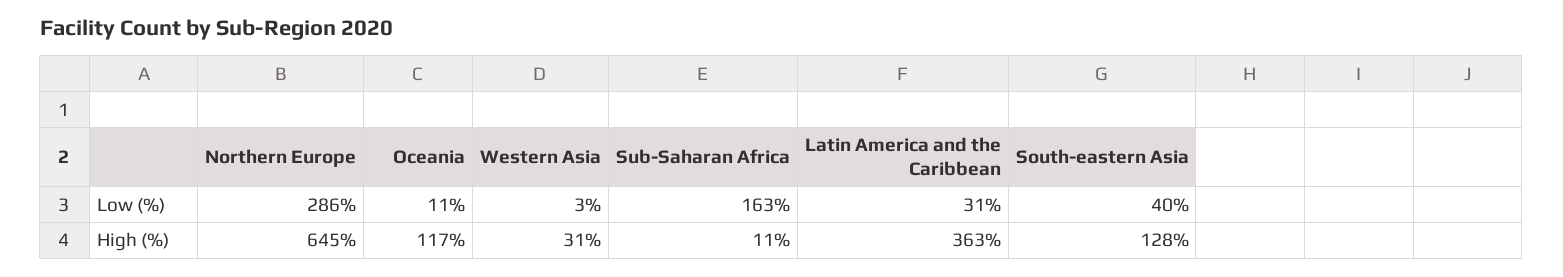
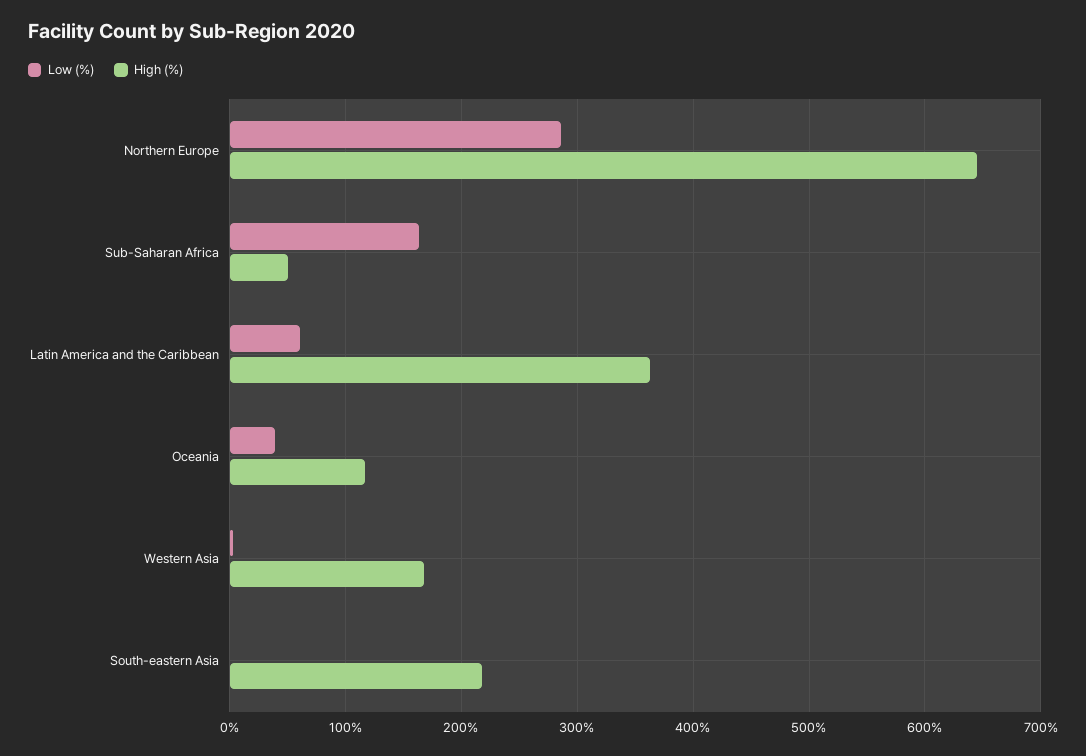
  {
    "Low (%)": {
      "Northern Europe": 286,
-     "Oceania": 11,
+     "Oceania": 40,
      "Western Asia": 3,
      "Sub-Saharan Africa": 163,
-     "Latin America and the Caribbean": 31,
+     "Latin America and the Caribbean": 60,
-     "South-eastern Asia": 40
+     "South-eastern Asia": 0
    },
    "High (%)": {
      "Northern Europe": 645,
      "Oceania": 117,
-     "Western Asia": 31,
+     "Western Asia": 170,
-     "Sub-Saharan Africa": 11,
+     "Sub-Saharan Africa": 50,
      "Latin America and the Caribbean": 363,
-     "South-eastern Asia": 128
+     "South-eastern Asia": 220
    }
  }

